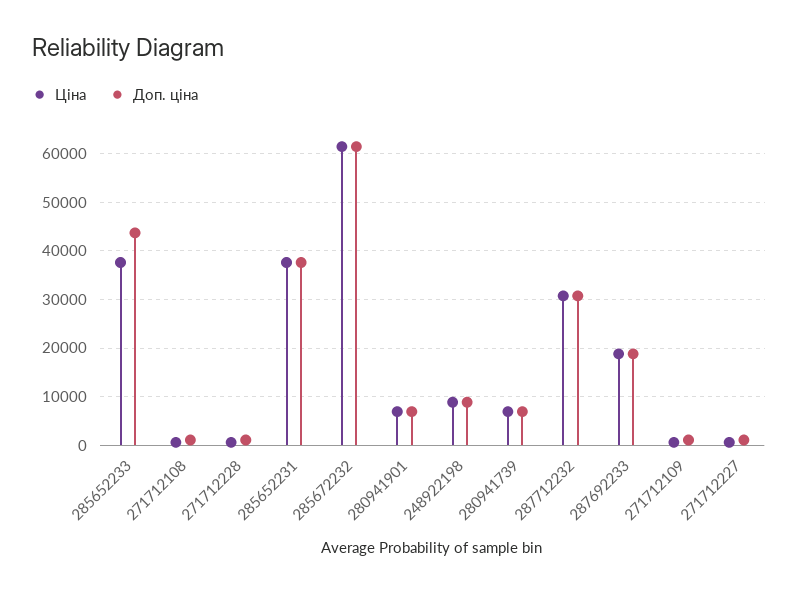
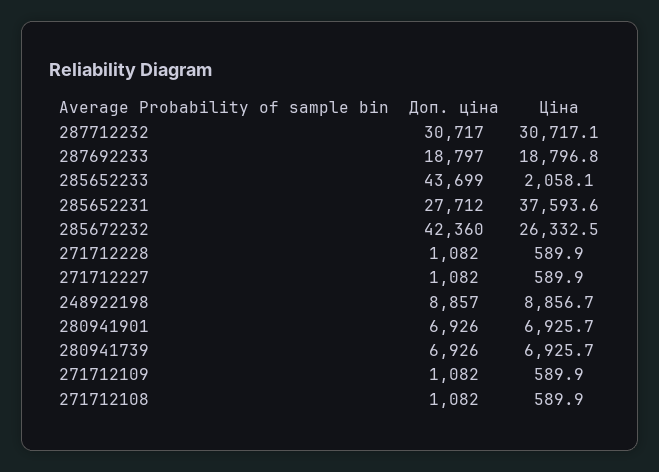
  {
    "Ціна": {
-     "285652233": 38000,
+     "285652233": 2058.1,
      "271712108": 589.9,
      "271712228": 589.9,
      "285652231": 37593.6,
-     "285672232": 62000,
+     "285672232": 26332.5,
      "280941901": 6925.7,
      "248922198": 8856.7,
      "280941739": 6925.7,
      "287712232": 30717.1,
      "287692233": 18796.8,
      "271712109": 589.9,
      "271712227": 589.9
    },
    "Доп. ціна": {
      "285652233": 43699,
      "271712108": 1082,
      "271712228": 1082,
-     "285652231": 38000,
+     "285652231": 27712,
-     "285672232": 62000,
+     "285672232": 42360,
      "280941901": 6926,
      "248922198": 8857,
      "280941739": 6926,
      "287712232": 30717,
      "287692233": 18797,
      "271712109": 1082,
      "271712227": 1082
    }
  }

